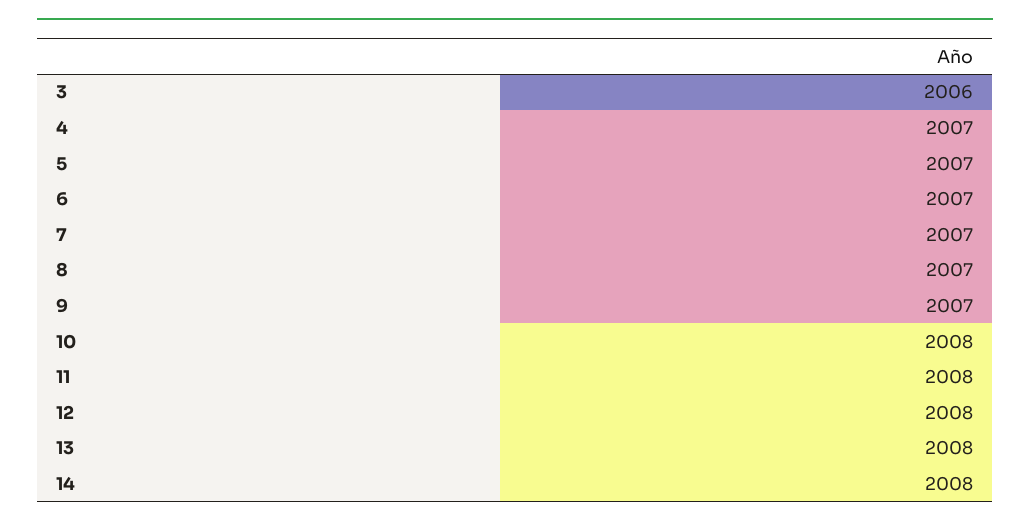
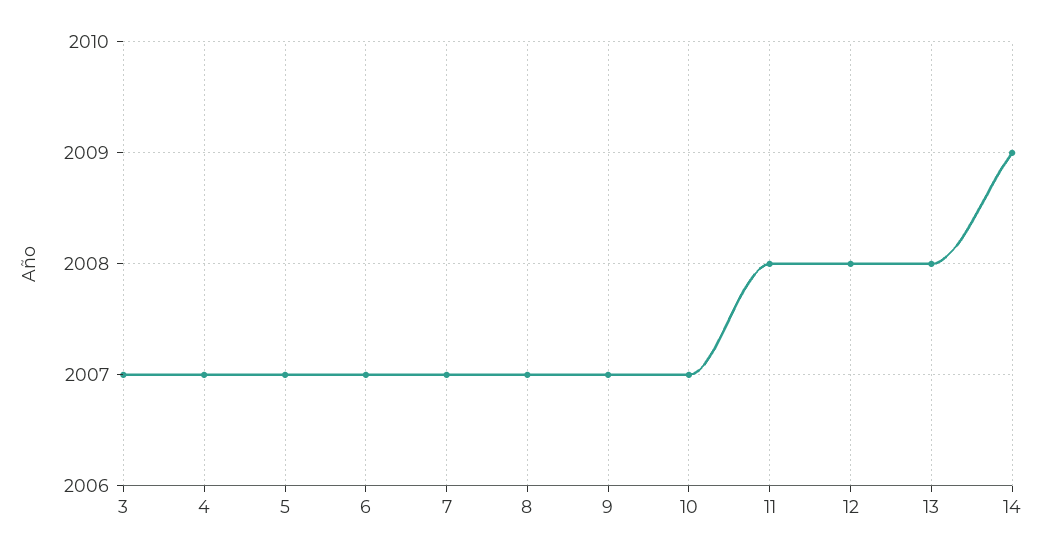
  {
-   "3": 2006,
+   "3": 2007,
    "4": 2007,
    "5": 2007,
    "6": 2007,
    "7": 2007,
    "8": 2007,
    "9": 2007,
-   "10": 2008,
+   "10": 2007,
    "11": 2008,
    "12": 2008,
    "13": 2008,
-   "14": 2008
+   "14": 2009
  }

